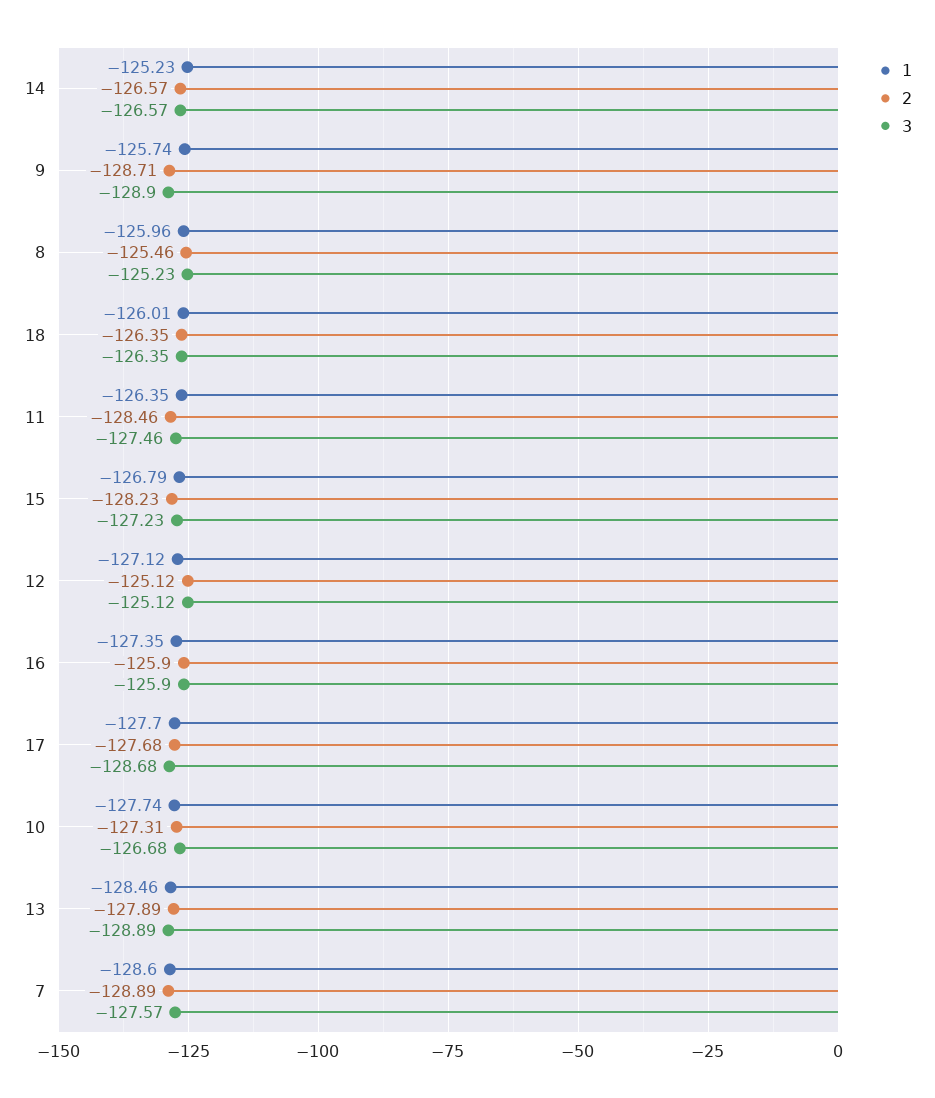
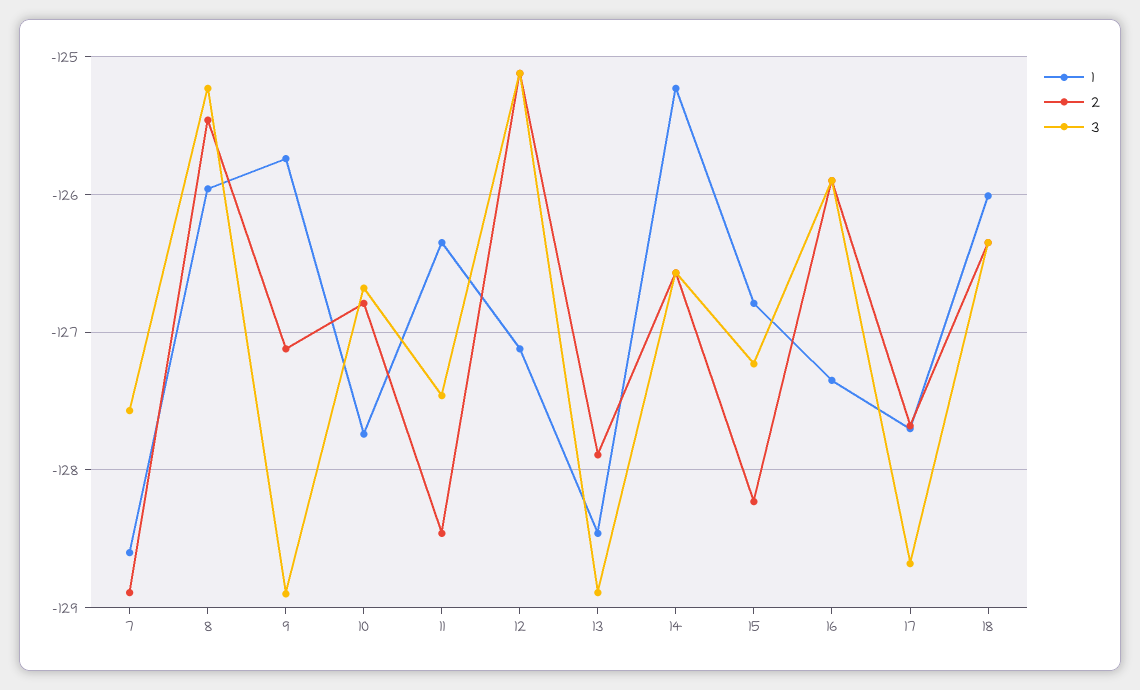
  {
    "1": {
      "14": -125.23,
      "9": -125.74,
      "8": -125.96,
      "18": -126.01,
      "11": -126.35,
      "15": -126.79,
      "12": -127.12,
      "16": -127.35,
      "17": -127.7,
      "10": -127.74,
      "13": -128.46,
      "7": -128.6
    },
    "2": {
      "14": -126.57,
-     "9": -128.71,
+     "9": -127.1,
      "8": -125.46,
      "18": -126.35,
      "11": -128.46,
      "15": -128.23,
      "12": -125.12,
      "16": -125.9,
      "17": -127.68,
-     "10": -127.31,
+     "10": -126.8,
      "13": -127.89,
      "7": -128.89
    },
    "3": {
      "14": -126.57,
      "9": -128.9,
      "8": -125.23,
      "18": -126.35,
      "11": -127.46,
      "15": -127.23,
      "12": -125.12,
      "16": -125.9,
      "17": -128.68,
      "10": -126.68,
      "13": -128.89,
      "7": -127.57
    }
  }

